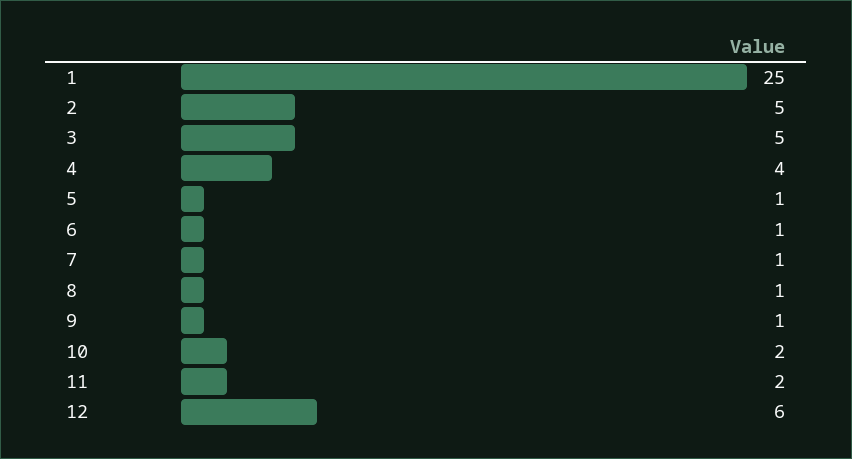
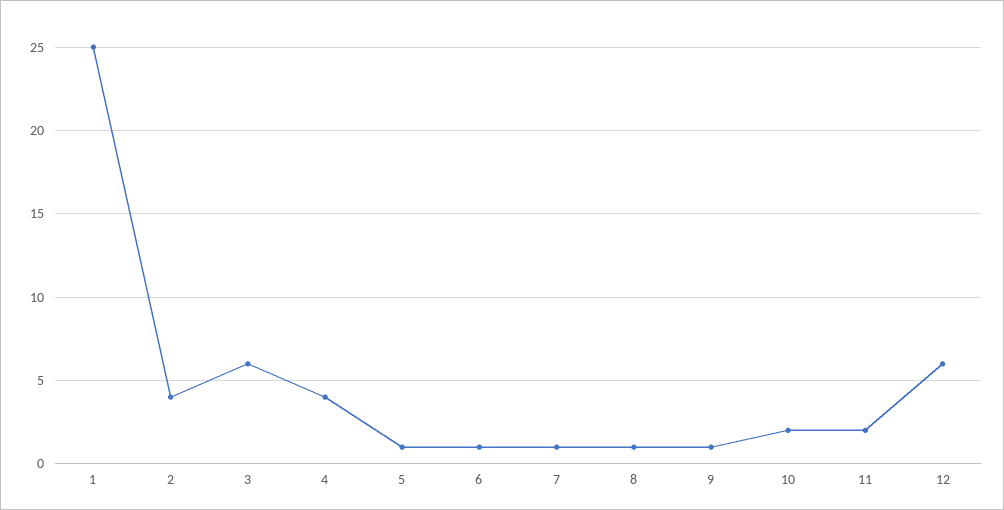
  {
    "1": 25,
-   "2": 5,
+   "2": 4,
-   "3": 5,
+   "3": 6,
    "4": 4,
    "5": 1,
    "6": 1,
    "7": 1,
    "8": 1,
    "9": 1,
    "10": 2,
    "11": 2,
    "12": 6
  }

